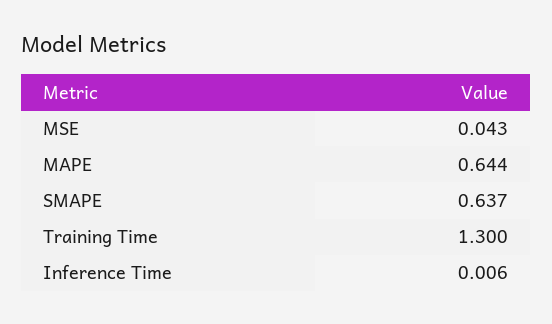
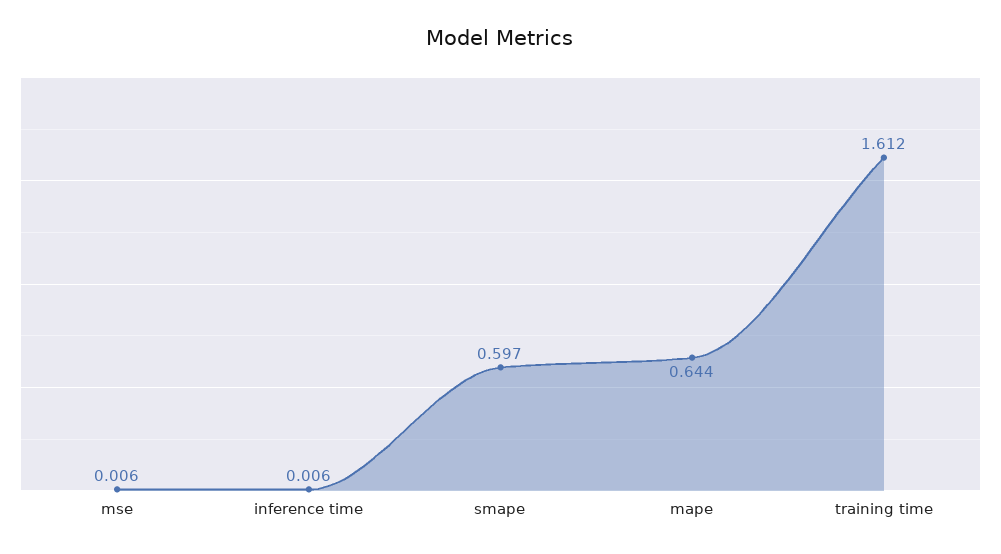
  {
-   "MSE": 0.043,
+   "MSE": 0.006,
    "MAPE": 0.644,
-   "SMAPE": 0.637,
+   "SMAPE": 0.597,
-   "Training Time": 1.3,
+   "Training Time": 1.612,
    "Inference Time": 0.006
  }

